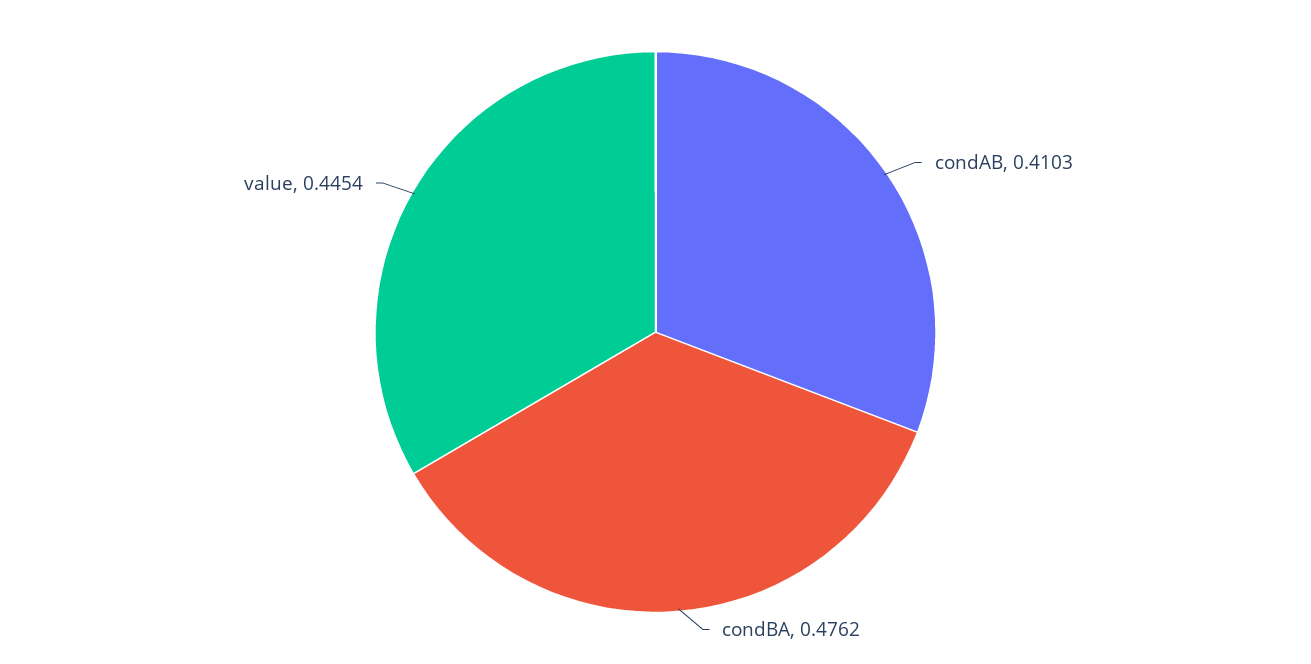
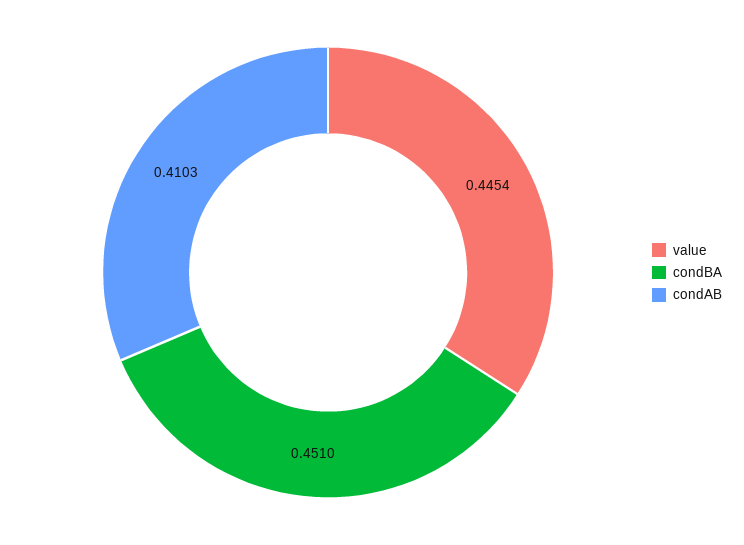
  {
    "condAB": 0.4103,
-   "condBA": 0.4762,
+   "condBA": 0.451,
    "value": 0.4454
  }

